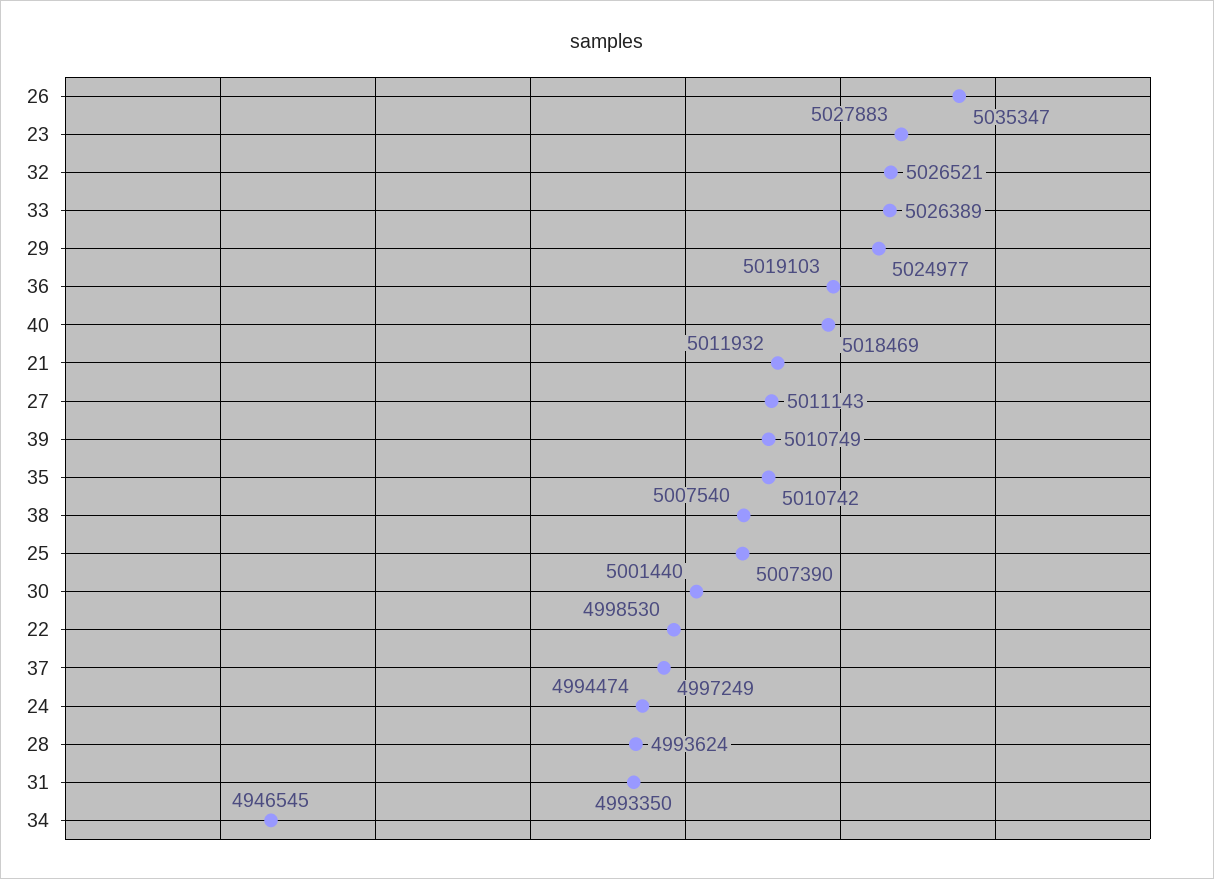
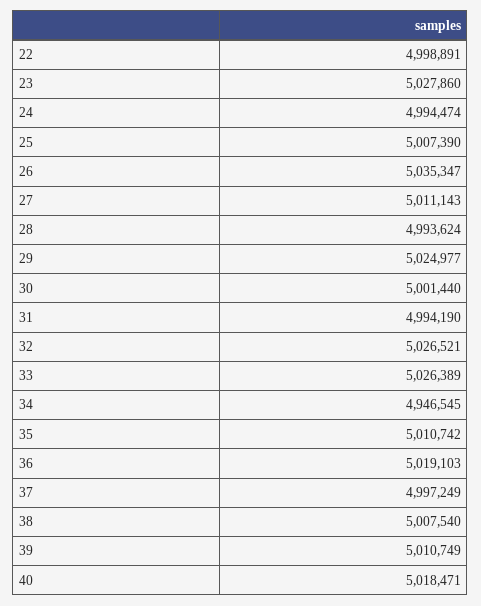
  {
    "26": 5035347,
-   "23": 5027883,
+   "23": 5027860,
    "32": 5026521,
    "33": 5026389,
    "29": 5024977,
    "36": 5019103,
-   "40": 5018469,
+   "40": 5018471,
-   "21": 5011932,
    "27": 5011143,
    "39": 5010749,
    "35": 5010742,
    "38": 5007540,
    "25": 5007390,
    "30": 5001440,
-   "22": 4998530,
+   "22": 4998891,
    "37": 4997249,
    "24": 4994474,
    "28": 4993624,
-   "31": 4993350,
+   "31": 4994190,
    "34": 4946545
  }

